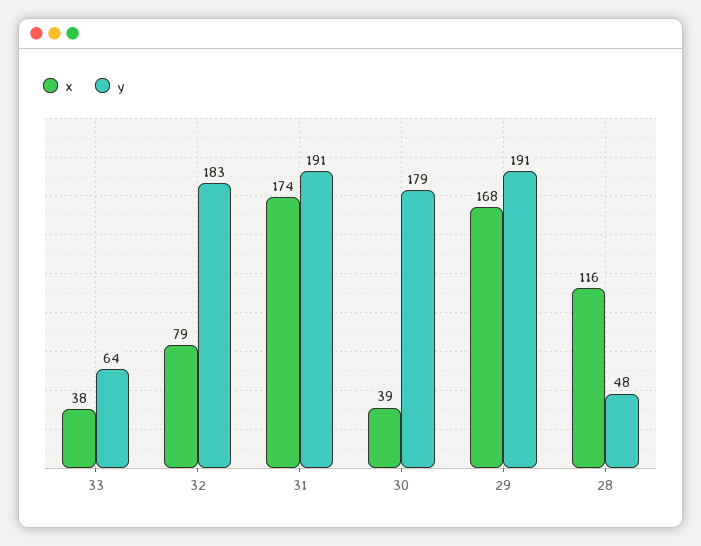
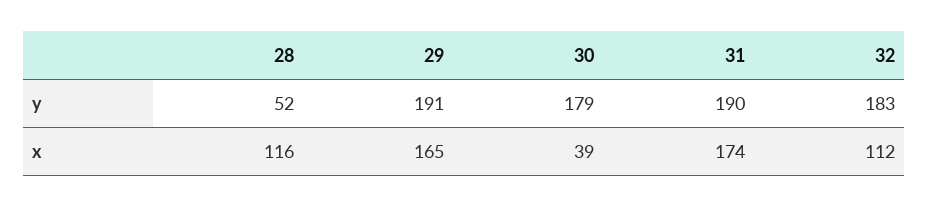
  {
    "x": {
-     "33": 38,
-     "32": 79,
+     "32": 112,
      "31": 174,
      "30": 39,
-     "29": 168,
+     "29": 165,
      "28": 116
    },
    "y": {
-     "33": 64,
      "32": 183,
-     "31": 191,
+     "31": 190,
      "30": 179,
      "29": 191,
-     "28": 48
+     "28": 52
    }
  }

